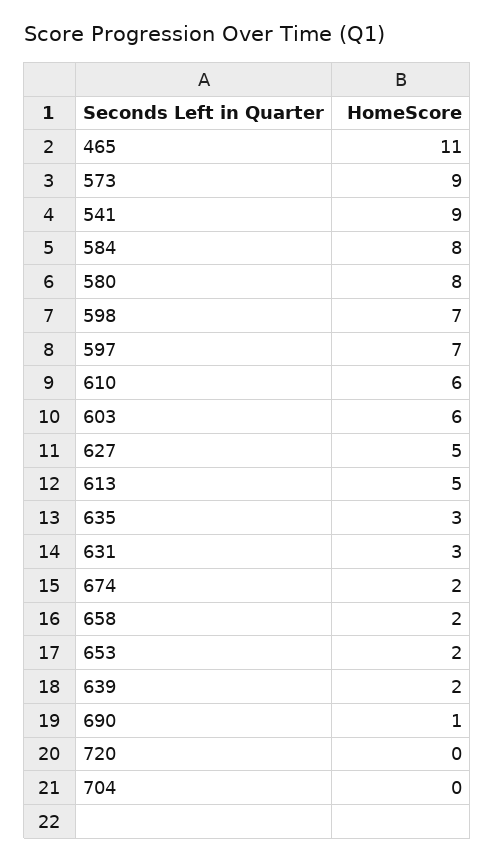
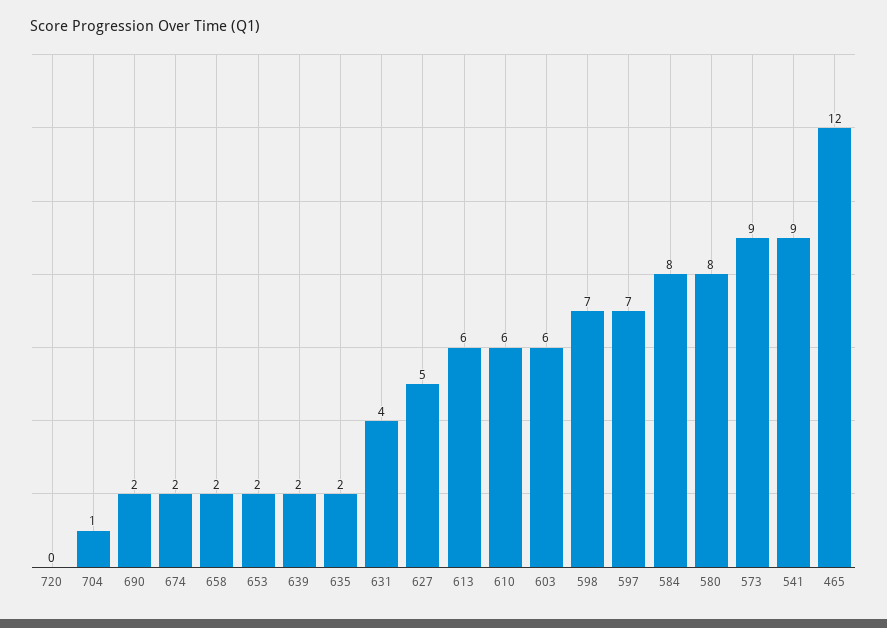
  {
-   "465": 11,
+   "465": 12,
    "573": 9,
    "541": 9,
    "584": 8,
    "580": 8,
    "598": 7,
    "597": 7,
    "610": 6,
    "603": 6,
    "627": 5,
-   "613": 5,
+   "613": 6,
-   "635": 3,
+   "635": 2,
-   "631": 3,
+   "631": 4,
    "674": 2,
    "658": 2,
    "653": 2,
    "639": 2,
-   "690": 1,
+   "690": 2,
    "720": 0,
-   "704": 0
+   "704": 1
  }

